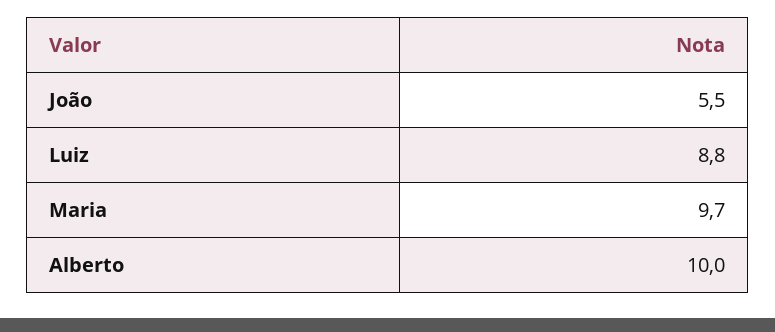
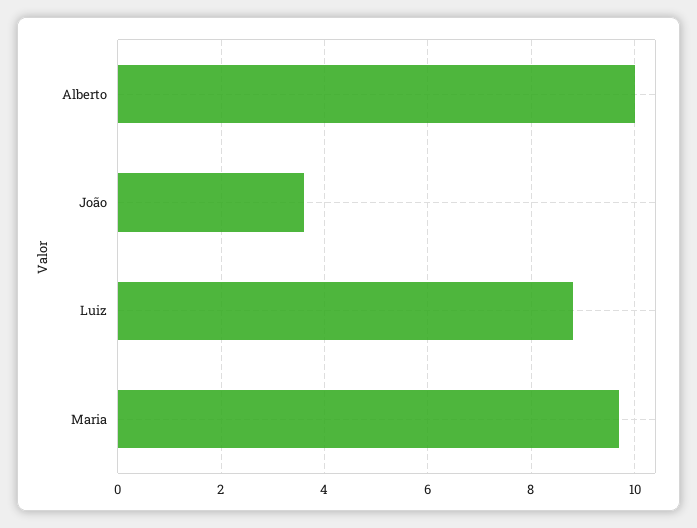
  {
-   "João": 5.5,
+   "João": 3.5,
    "Luiz": 8.8,
    "Maria": 9.7,
    "Alberto": 10
  }

